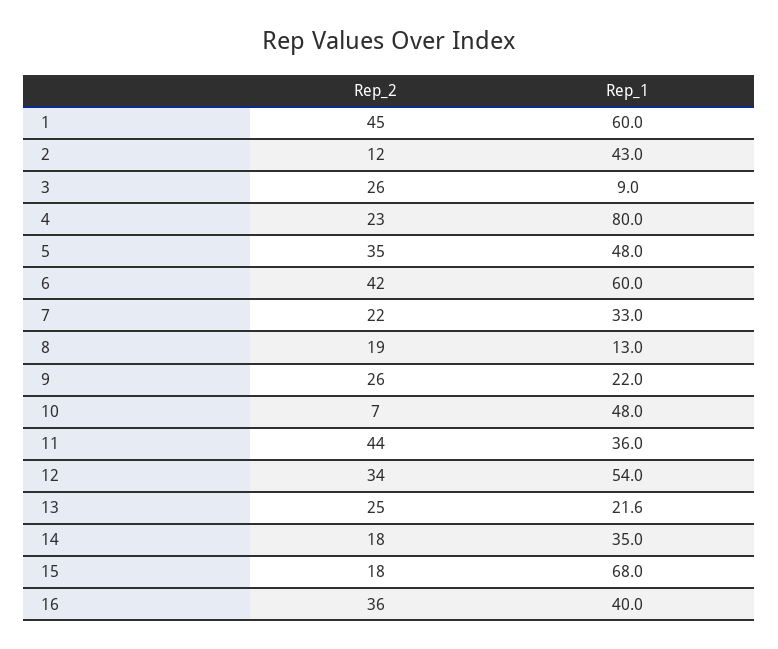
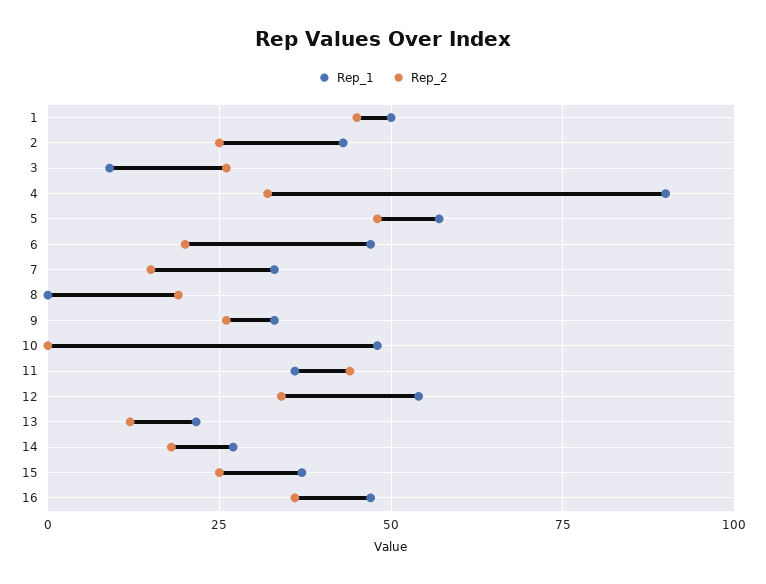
  {
    "Rep_2": {
      "1": 45,
-     "2": 12,
+     "2": 25,
      "3": 26,
-     "4": 23,
+     "4": 32.5,
-     "5": 35,
+     "5": 47.5,
-     "6": 42,
+     "6": 20,
-     "7": 22,
+     "7": 15,
      "8": 19,
      "9": 26,
-     "10": 7,
+     "10": 0,
      "11": 44,
      "12": 34,
-     "13": 25,
+     "13": 12.5,
      "14": 18,
-     "15": 18,
+     "15": 25,
      "16": 36
    },
    "Rep_1": {
-     "1": 60,
+     "1": 50,
      "2": 43,
      "3": 9,
-     "4": 80,
+     "4": 90,
-     "5": 48,
+     "5": 57.5,
-     "6": 60,
+     "6": 47.5,
      "7": 33,
-     "8": 13,
+     "8": 0,
-     "9": 22,
+     "9": 32.5,
      "10": 48,
      "11": 36,
      "12": 54,
      "13": 21.6,
-     "14": 35,
+     "14": 27.5,
-     "15": 68,
+     "15": 37.5,
-     "16": 40
+     "16": 47.5
    }
  }

